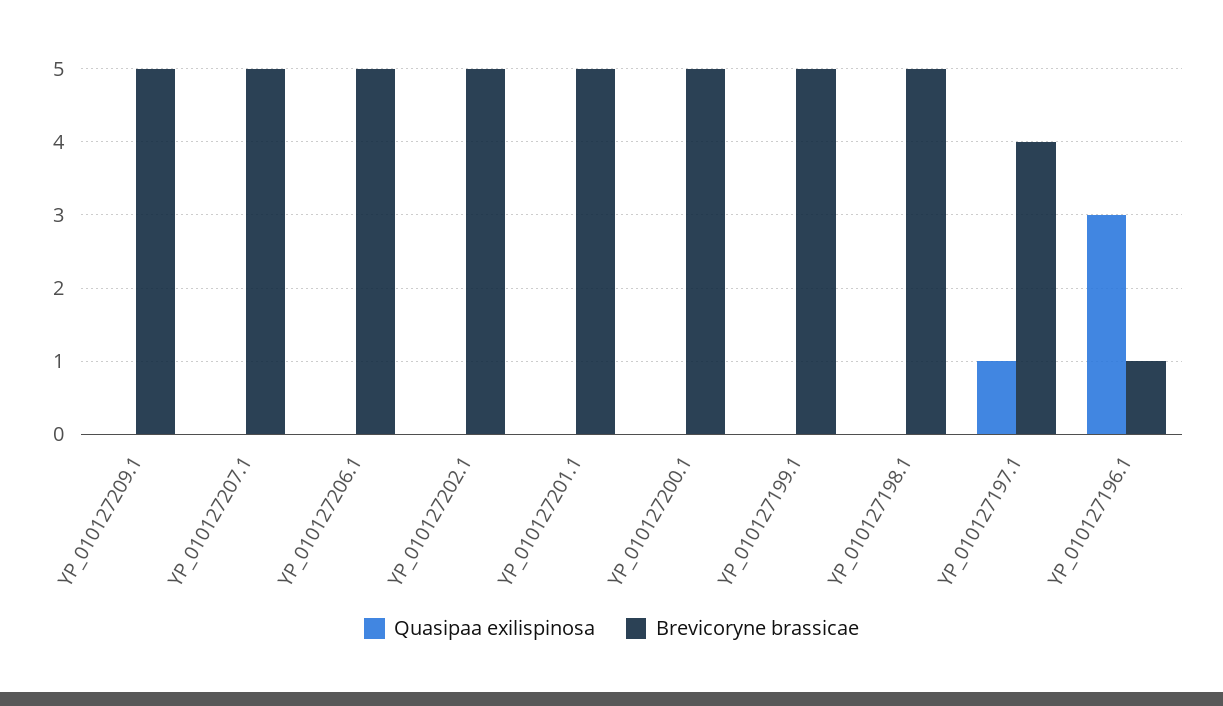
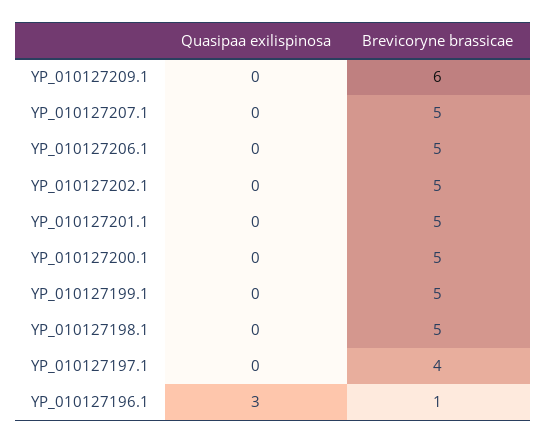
  {
    "Quasipaa exilispinosa": {
      "YP_010127209.1": 0,
      "YP_010127207.1": 0,
      "YP_010127206.1": 0,
      "YP_010127202.1": 0,
      "YP_010127201.1": 0,
      "YP_010127200.1": 0,
      "YP_010127199.1": 0,
      "YP_010127198.1": 0,
-     "YP_010127197.1": 1,
+     "YP_010127197.1": 0,
      "YP_010127196.1": 3
    },
    "Brevicoryne brassicae": {
-     "YP_010127209.1": 5,
+     "YP_010127209.1": 6,
      "YP_010127207.1": 5,
      "YP_010127206.1": 5,
      "YP_010127202.1": 5,
      "YP_010127201.1": 5,
      "YP_010127200.1": 5,
      "YP_010127199.1": 5,
      "YP_010127198.1": 5,
      "YP_010127197.1": 4,
      "YP_010127196.1": 1
    }
  }

